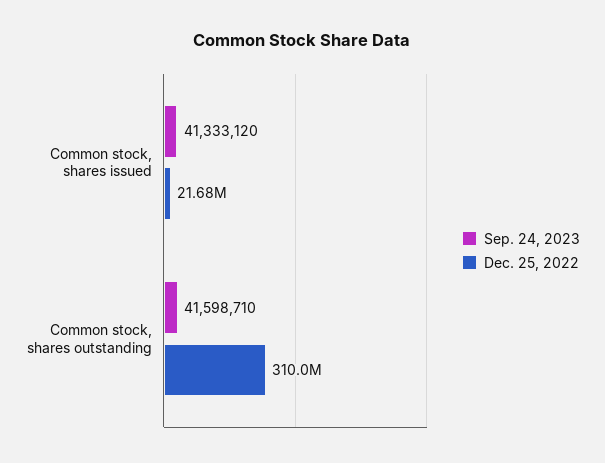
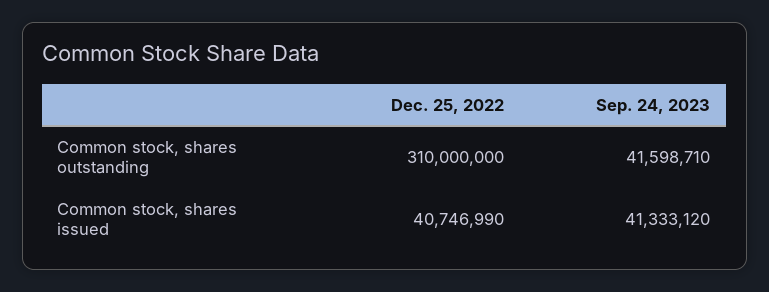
  {
    "Sep. 24, 2023": {
      "Common stock, shares issued": 41333120,
      "Common stock, shares outstanding": 41598710
    },
    "Dec. 25, 2022": {
-     "Common stock, shares issued": 21680000,
+     "Common stock, shares issued": 40746990,
      "Common stock, shares outstanding": 310000000
    }
  }

